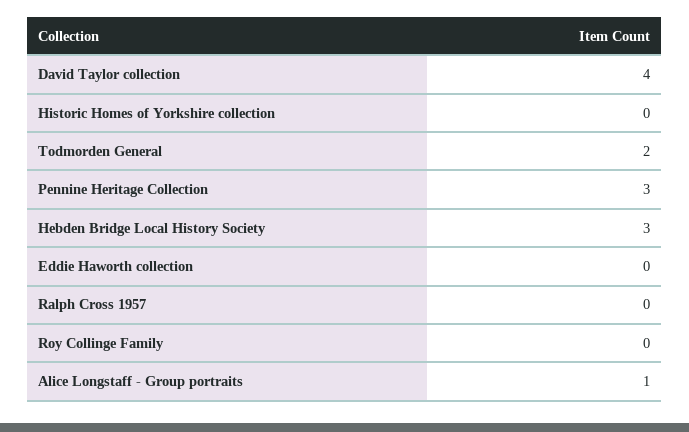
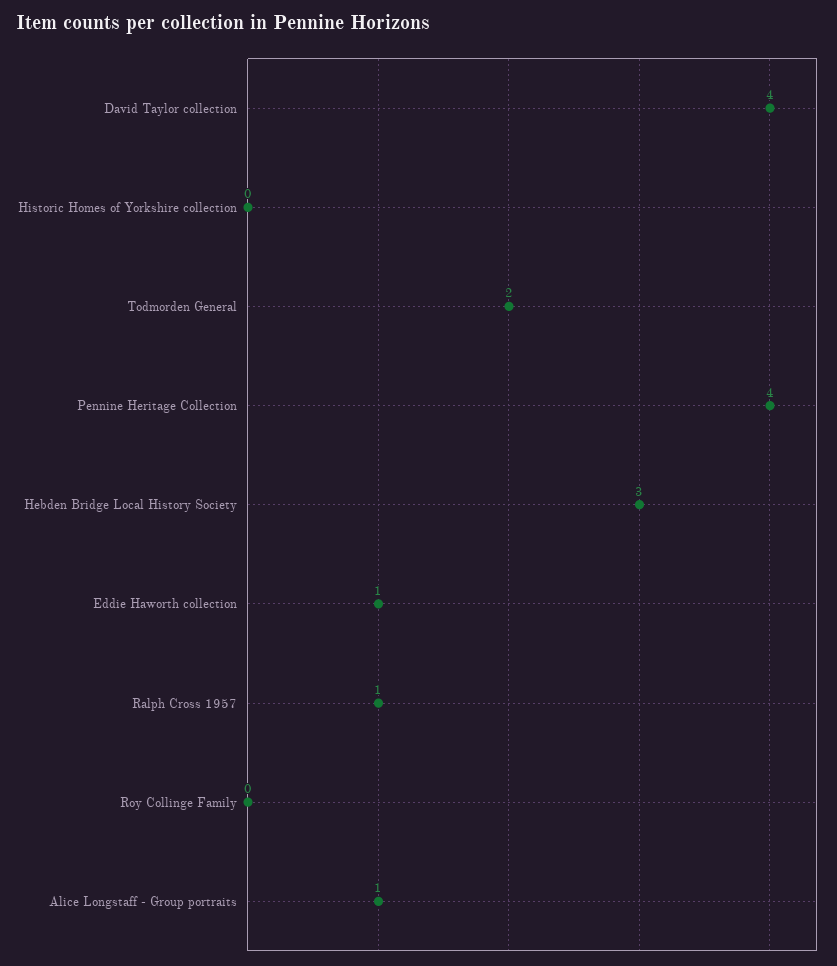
  {
    "David Taylor collection": 4,
    "Historic Homes of Yorkshire collection": 0,
    "Todmorden General": 2,
-   "Pennine Heritage Collection": 3,
+   "Pennine Heritage Collection": 4,
    "Hebden Bridge Local History Society": 3,
-   "Eddie Haworth collection": 0,
+   "Eddie Haworth collection": 1,
-   "Ralph Cross 1957": 0,
+   "Ralph Cross 1957": 1,
    "Roy Collinge Family": 0,
    "Alice Longstaff - Group portraits": 1
  }

